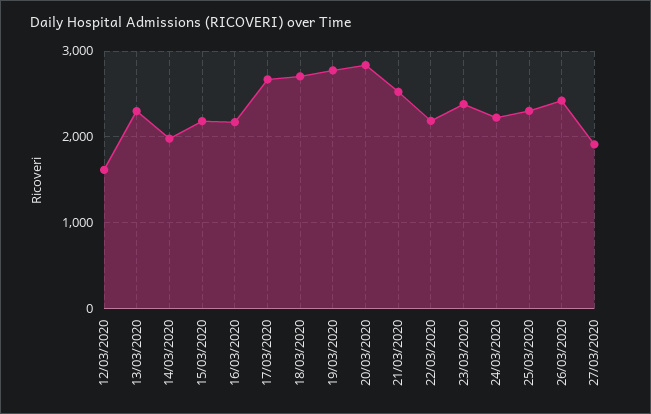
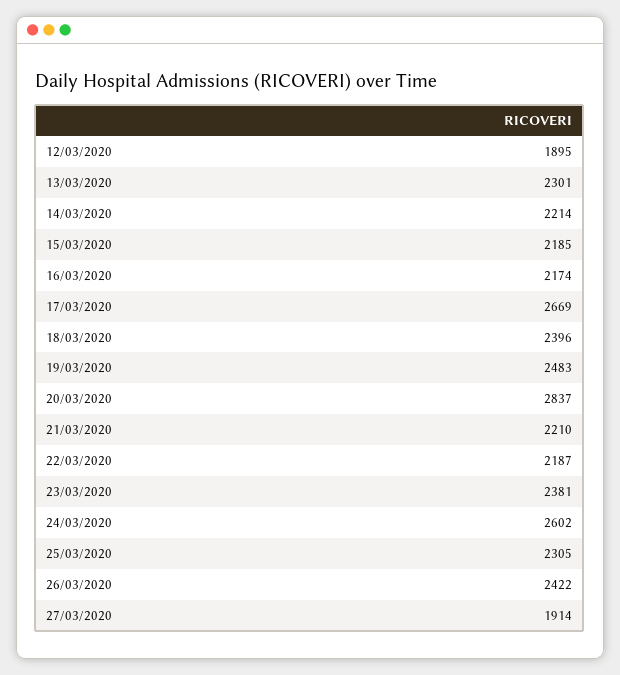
  {
-   "12/03/2020": 1600,
+   "12/03/2020": 1895,
    "13/03/2020": 2301,
-   "14/03/2020": 2000,
+   "14/03/2020": 2214,
    "15/03/2020": 2185,
    "16/03/2020": 2174,
    "17/03/2020": 2669,
-   "18/03/2020": 2700,
+   "18/03/2020": 2396,
-   "19/03/2020": 2800,
+   "19/03/2020": 2483,
    "20/03/2020": 2837,
-   "21/03/2020": 2500,
+   "21/03/2020": 2210,
    "22/03/2020": 2187,
    "23/03/2020": 2381,
-   "24/03/2020": 2200,
+   "24/03/2020": 2602,
    "25/03/2020": 2305,
    "26/03/2020": 2422,
    "27/03/2020": 1914
  }

